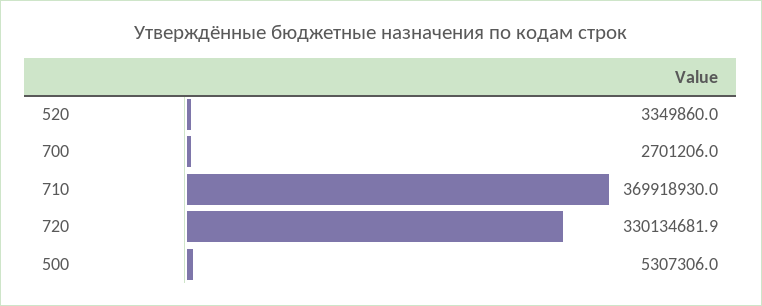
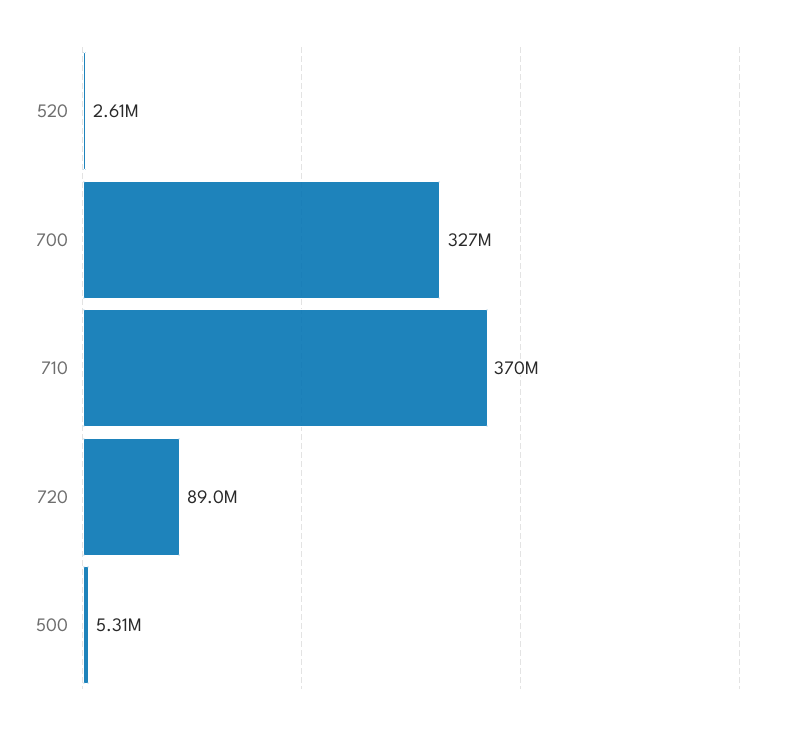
  {
-   "520": 3349860,
+   "520": 2610000,
-   "700": 2701206,
+   "700": 327000000,
    "710": 369918930,
-   "720": 330134681.9,
+   "720": 89000000,
    "500": 5307306
  }

